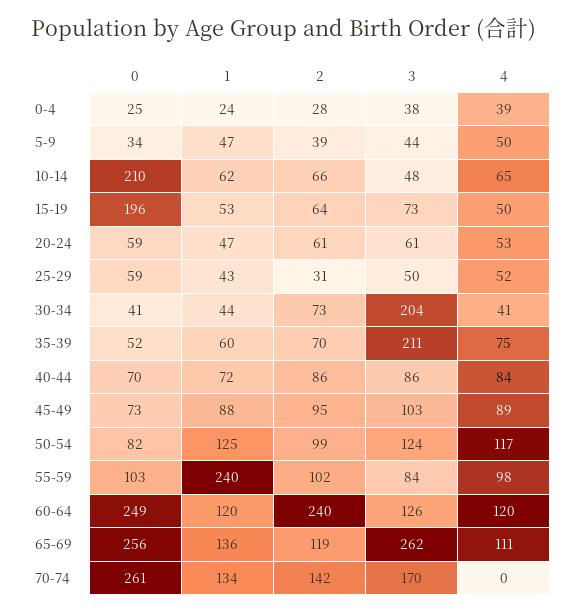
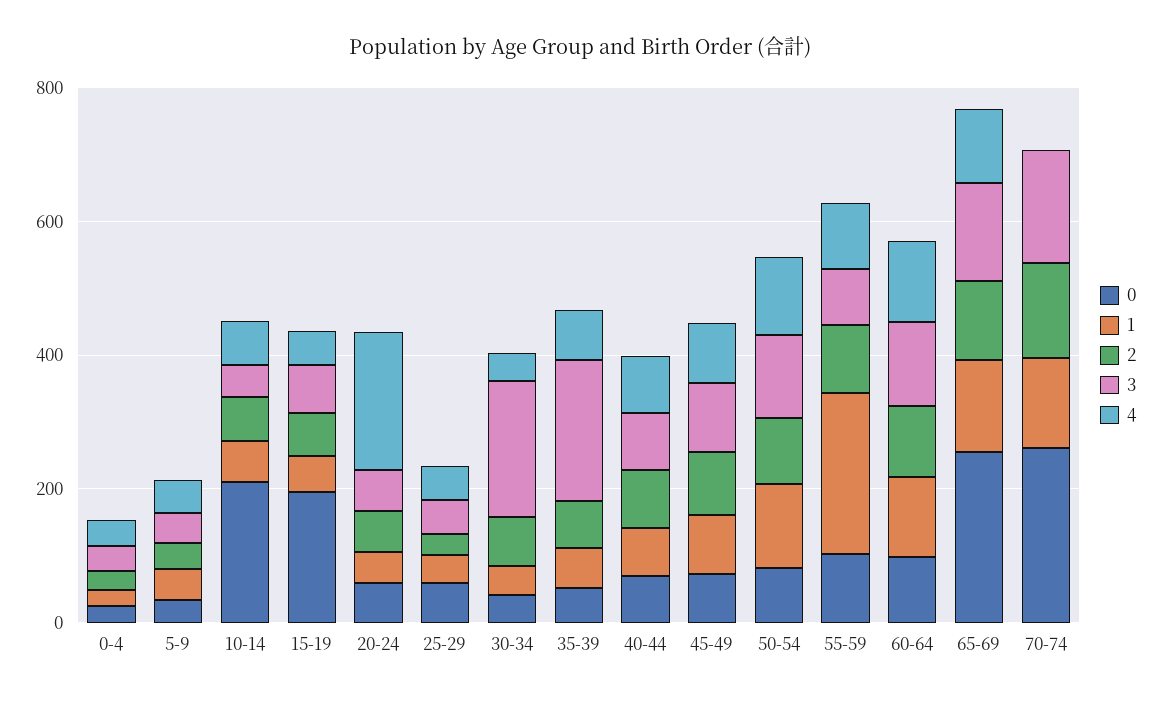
  {
    "0": {
      "0-4": 25,
      "5-9": 34,
      "10-14": 210,
      "15-19": 196,
      "20-24": 59,
      "25-29": 59,
      "30-34": 41,
      "35-39": 52,
      "40-44": 70,
      "45-49": 73,
      "50-54": 82,
      "55-59": 103,
-     "60-64": 249,
+     "60-64": 100,
      "65-69": 256,
      "70-74": 261
    },
    "1": {
      "0-4": 24,
      "5-9": 47,
      "10-14": 62,
      "15-19": 53,
      "20-24": 47,
      "25-29": 43,
      "30-34": 44,
      "35-39": 60,
      "40-44": 72,
      "45-49": 88,
      "50-54": 125,
      "55-59": 240,
      "60-64": 120,
      "65-69": 136,
      "70-74": 134
    },
    "2": {
      "0-4": 28,
      "5-9": 39,
      "10-14": 66,
      "15-19": 64,
      "20-24": 61,
      "25-29": 31,
      "30-34": 73,
      "35-39": 70,
      "40-44": 86,
      "45-49": 95,
      "50-54": 99,
      "55-59": 102,
-     "60-64": 240,
+     "60-64": 100,
      "65-69": 119,
      "70-74": 142
    },
    "3": {
      "0-4": 38,
      "5-9": 44,
      "10-14": 48,
      "15-19": 73,
      "20-24": 61,
      "25-29": 50,
      "30-34": 204,
      "35-39": 211,
      "40-44": 86,
      "45-49": 103,
      "50-54": 124,
      "55-59": 84,
      "60-64": 126,
-     "65-69": 262,
+     "65-69": 150,
      "70-74": 170
    },
    "4": {
      "0-4": 39,
      "5-9": 50,
      "10-14": 65,
      "15-19": 50,
-     "20-24": 53,
+     "20-24": 200,
      "25-29": 52,
      "30-34": 41,
      "35-39": 75,
      "40-44": 84,
      "45-49": 89,
      "50-54": 117,
      "55-59": 98,
      "60-64": 120,
      "65-69": 111,
      "70-74": 0
    }
  }

